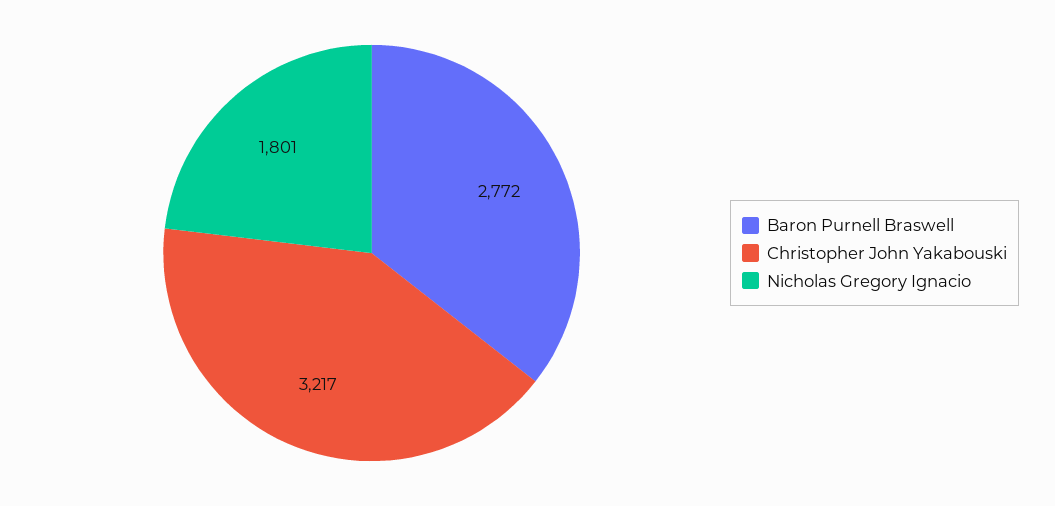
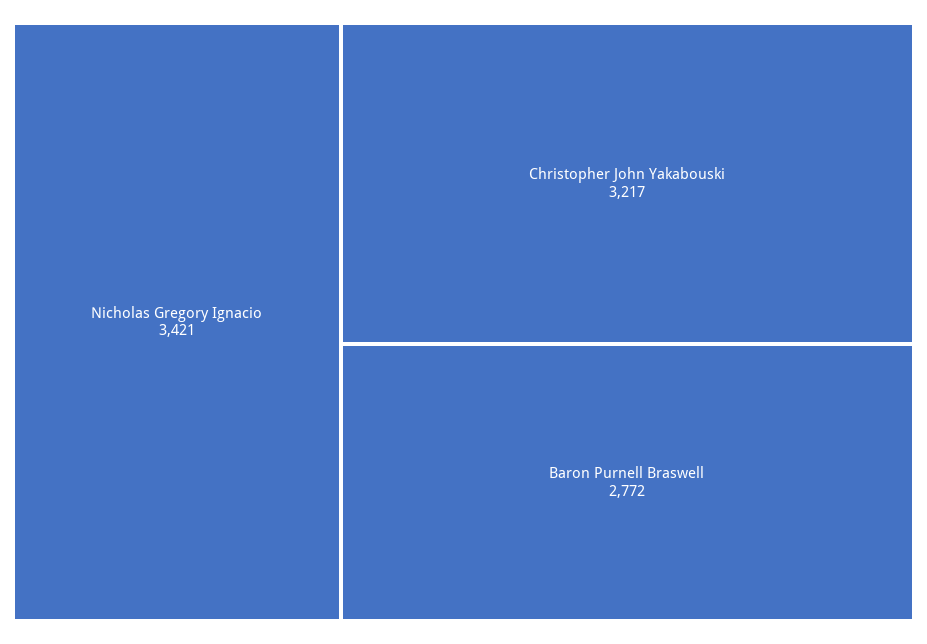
  {
    "Baron Purnell Braswell": 2772,
    "Christopher John Yakabouski": 3217,
-   "Nicholas Gregory Ignacio": 1801
+   "Nicholas Gregory Ignacio": 3421
  }

